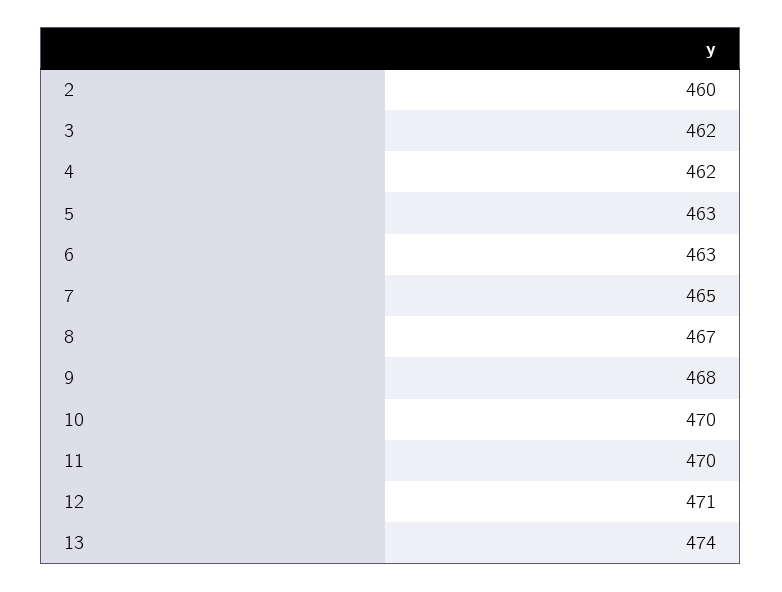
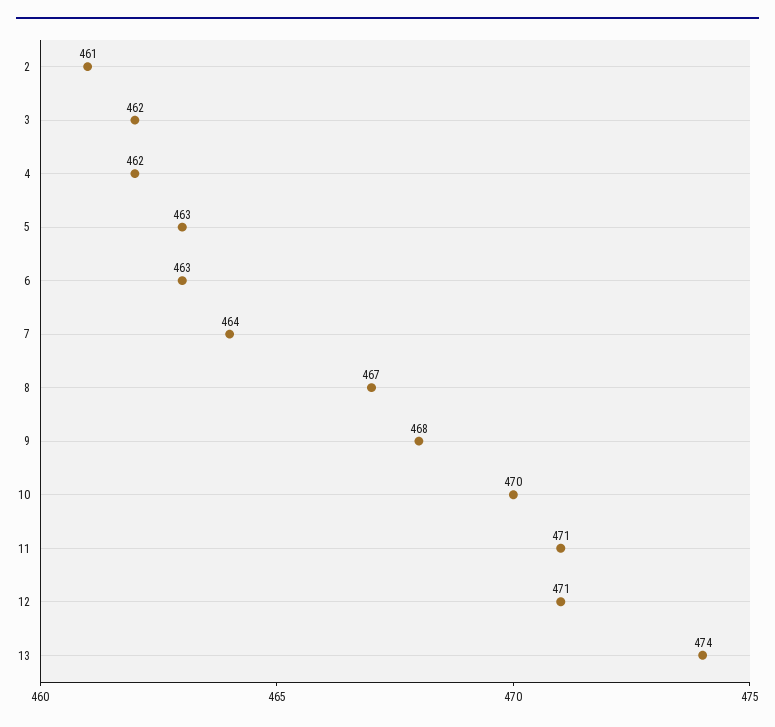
  {
-   "2": 460,
+   "2": 461,
    "3": 462,
    "4": 462,
    "5": 463,
    "6": 463,
-   "7": 465,
+   "7": 464,
    "8": 467,
    "9": 468,
    "10": 470,
-   "11": 470,
+   "11": 471,
    "12": 471,
    "13": 474
  }

